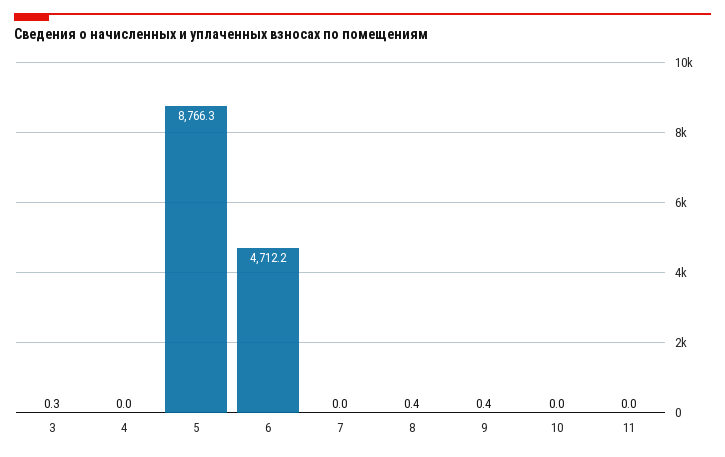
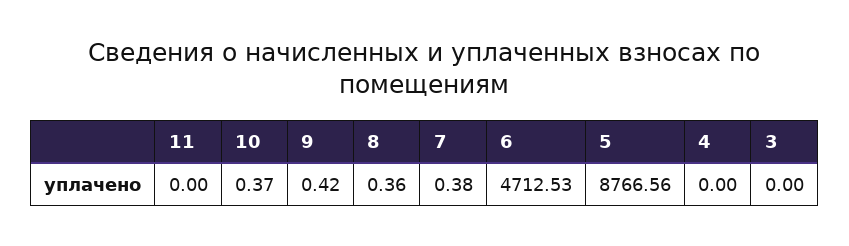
  {
-   "3": 0.3,
+   "3": 0,
    "4": 0,
-   "5": 8766.3,
+   "5": 8766.56,
-   "6": 4712.2,
+   "6": 4712.53,
-   "7": 0,
+   "7": 0.38,
    "8": 0.36,
    "9": 0.42,
-   "10": 0,
+   "10": 0.37,
    "11": 0
  }

